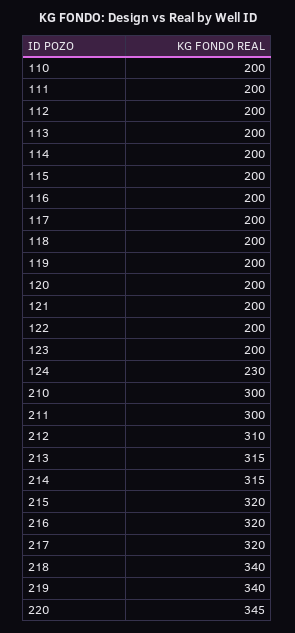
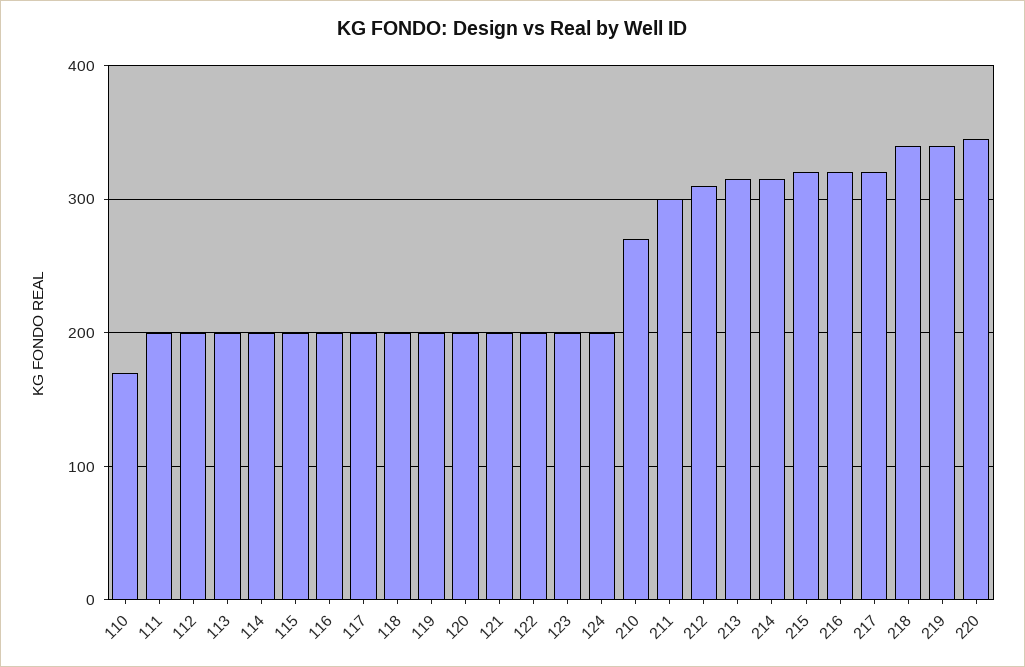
  {
-   "110": 200,
+   "110": 170,
    "111": 200,
    "112": 200,
    "113": 200,
    "114": 200,
    "115": 200,
    "116": 200,
    "117": 200,
    "118": 200,
    "119": 200,
    "120": 200,
    "121": 200,
    "122": 200,
    "123": 200,
-   "124": 230,
+   "124": 200,
-   "210": 300,
+   "210": 270,
    "211": 300,
    "212": 310,
    "213": 315,
    "214": 315,
    "215": 320,
    "216": 320,
    "217": 320,
    "218": 340,
    "219": 340,
    "220": 345
  }

